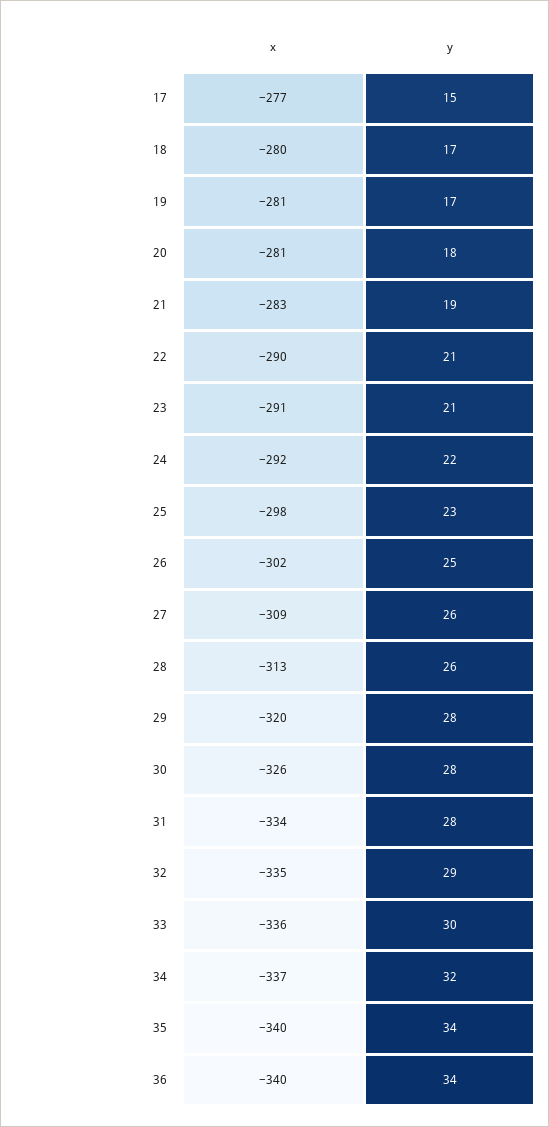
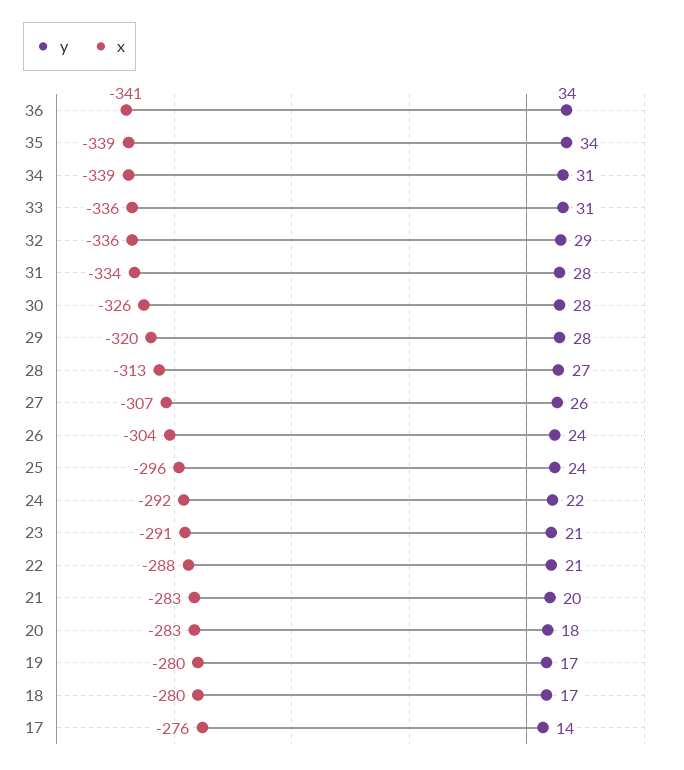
  {
    "x": {
-     "17": -277,
+     "17": -276,
      "18": -280,
-     "19": -281,
+     "19": -280,
-     "20": -281,
+     "20": -283,
      "21": -283,
-     "22": -290,
+     "22": -288,
      "23": -291,
      "24": -292,
-     "25": -298,
+     "25": -296,
-     "26": -302,
+     "26": -304,
-     "27": -309,
+     "27": -307,
      "28": -313,
      "29": -320,
      "30": -326,
      "31": -334,
-     "32": -335,
+     "32": -336,
      "33": -336,
-     "34": -337,
+     "34": -339,
-     "35": -340,
+     "35": -339,
-     "36": -340
+     "36": -341
    },
    "y": {
-     "17": 15,
+     "17": 14,
      "18": 17,
      "19": 17,
      "20": 18,
-     "21": 19,
+     "21": 20,
      "22": 21,
      "23": 21,
      "24": 22,
-     "25": 23,
+     "25": 24,
-     "26": 25,
+     "26": 24,
      "27": 26,
-     "28": 26,
+     "28": 27,
      "29": 28,
      "30": 28,
      "31": 28,
      "32": 29,
-     "33": 30,
+     "33": 31,
-     "34": 32,
+     "34": 31,
      "35": 34,
      "36": 34
    }
  }

